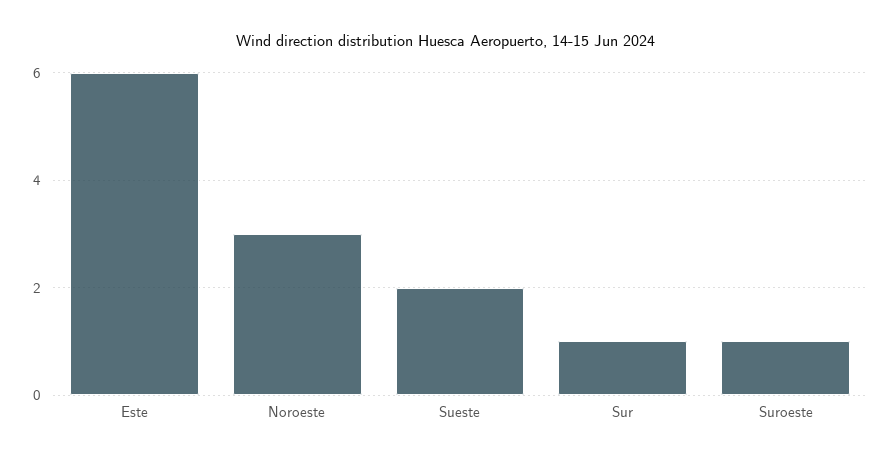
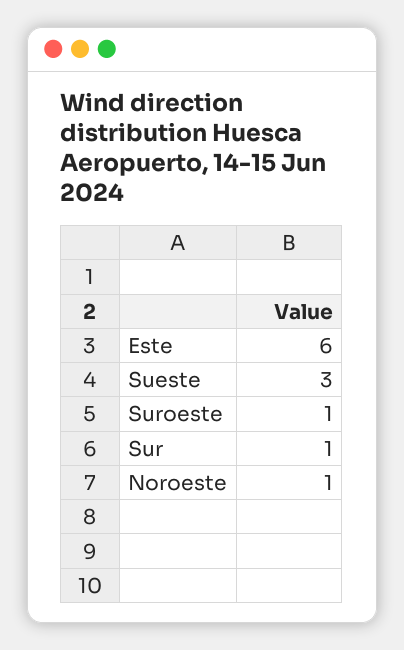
  {
    "Este": 6,
-   "Noroeste": 3,
+   "Noroeste": 1,
-   "Sueste": 2,
+   "Sueste": 3,
    "Sur": 1,
    "Suroeste": 1
  }

